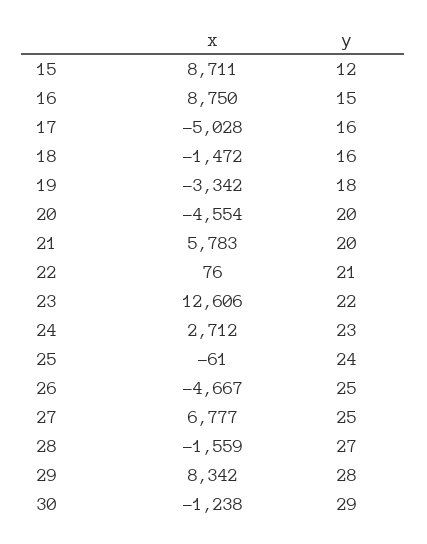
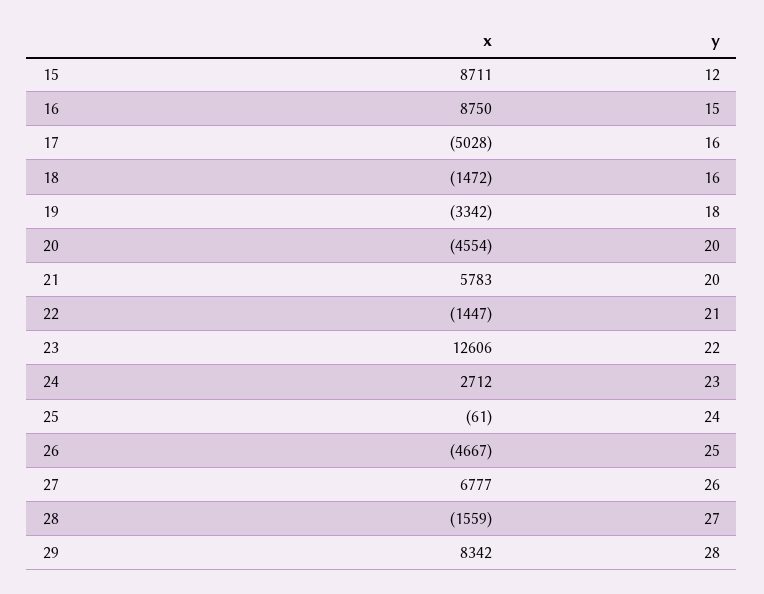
  {
    "x": {
      "15": 8711,
      "16": 8750,
      "17": -5028,
      "18": -1472,
      "19": -3342,
      "20": -4554,
      "21": 5783,
-     "22": 76,
+     "22": -1447,
      "23": 12606,
      "24": 2712,
      "25": -61,
      "26": -4667,
      "27": 6777,
      "28": -1559,
-     "29": 8342,
+     "29": 8342
-     "30": -1238
    },
    "y": {
      "15": 12,
      "16": 15,
      "17": 16,
      "18": 16,
      "19": 18,
      "20": 20,
      "21": 20,
      "22": 21,
      "23": 22,
      "24": 23,
      "25": 24,
      "26": 25,
-     "27": 25,
+     "27": 26,
      "28": 27,
-     "29": 28,
+     "29": 28
-     "30": 29
    }
  }

